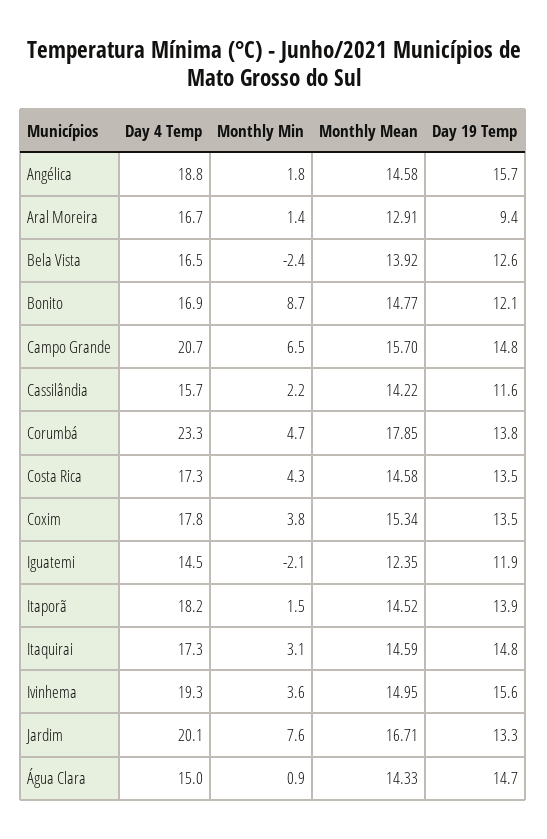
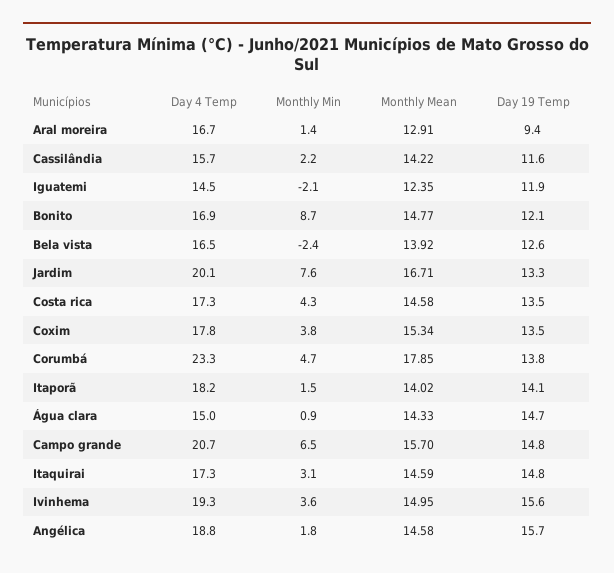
  {
    "Day 4 Temp": {
      "Angélica": 18.8,
      "Aral Moreira": 16.7,
      "Bela Vista": 16.5,
      "Bonito": 16.9,
      "Campo Grande": 20.7,
      "Cassilândia": 15.7,
      "Corumbá": 23.3,
      "Costa Rica": 17.3,
      "Coxim": 17.8,
      "Iguatemi": 14.5,
      "Itaporã": 18.2,
      "Itaquirai": 17.3,
      "Ivinhema": 19.3,
      "Jardim": 20.1,
      "Água Clara": 15
    },
    "Monthly Min": {
      "Angélica": 1.8,
      "Aral Moreira": 1.4,
      "Bela Vista": -2.4,
      "Bonito": 8.7,
      "Campo Grande": 6.5,
      "Cassilândia": 2.2,
      "Corumbá": 4.7,
      "Costa Rica": 4.3,
      "Coxim": 3.8,
      "Iguatemi": -2.1,
      "Itaporã": 1.5,
      "Itaquirai": 3.1,
      "Ivinhema": 3.6,
      "Jardim": 7.6,
      "Água Clara": 0.9
    },
    "Monthly Mean": {
      "Angélica": 14.58,
      "Aral Moreira": 12.91,
      "Bela Vista": 13.92,
      "Bonito": 14.77,
      "Campo Grande": 15.7,
      "Cassilândia": 14.22,
      "Corumbá": 17.85,
      "Costa Rica": 14.58,
      "Coxim": 15.34,
      "Iguatemi": 12.35,
-     "Itaporã": 14.52,
+     "Itaporã": 14.02,
      "Itaquirai": 14.59,
      "Ivinhema": 14.95,
      "Jardim": 16.71,
      "Água Clara": 14.33
    },
    "Day 19 Temp": {
      "Angélica": 15.7,
      "Aral Moreira": 9.4,
      "Bela Vista": 12.6,
      "Bonito": 12.1,
      "Campo Grande": 14.8,
      "Cassilândia": 11.6,
      "Corumbá": 13.8,
      "Costa Rica": 13.5,
      "Coxim": 13.5,
      "Iguatemi": 11.9,
-     "Itaporã": 13.9,
+     "Itaporã": 14.1,
      "Itaquirai": 14.8,
      "Ivinhema": 15.6,
      "Jardim": 13.3,
      "Água Clara": 14.7
    }
  }

